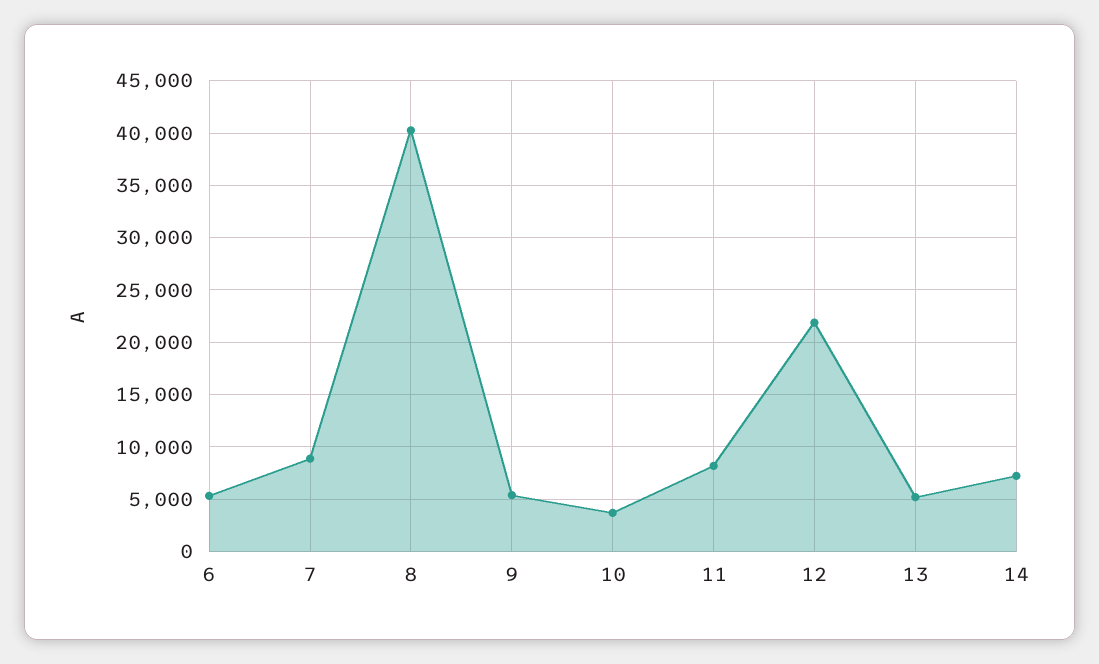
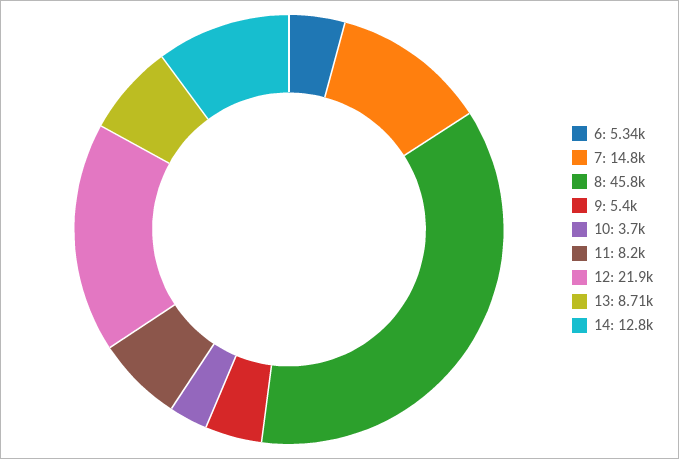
  {
    "6": 5340,
-   "7": 9000,
+   "7": 14800,
-   "8": 40000,
+   "8": 45800,
    "9": 5400,
    "10": 3700,
    "11": 8200,
    "12": 21900,
-   "13": 5000,
+   "13": 8710,
-   "14": 7000
+   "14": 12800
  }

